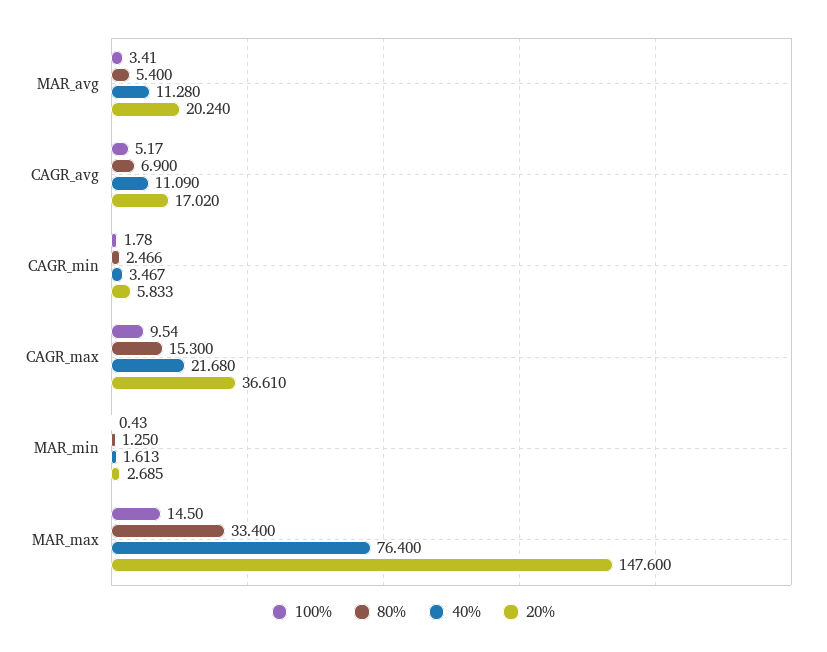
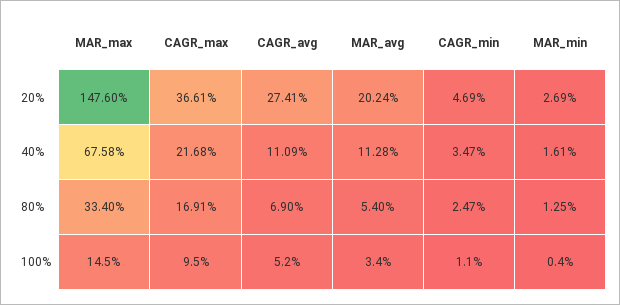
  {
    "100%": {
      "MAR_avg": 3.41,
      "CAGR_avg": 5.17,
-     "CAGR_min": 1.78,
+     "CAGR_min": 1.1,
      "CAGR_max": 9.54,
      "MAR_min": 0.43,
      "MAR_max": 14.5
    },
    "80%": {
      "MAR_avg": 5.4,
      "CAGR_avg": 6.9,
      "CAGR_min": 2.466,
-     "CAGR_max": 15.3,
+     "CAGR_max": 16.91,
      "MAR_min": 1.25,
      "MAR_max": 33.4
    },
    "40%": {
      "MAR_avg": 11.28,
      "CAGR_avg": 11.09,
      "CAGR_min": 3.467,
      "CAGR_max": 21.68,
      "MAR_min": 1.613,
-     "MAR_max": 76.4
+     "MAR_max": 67.58
    },
    "20%": {
      "MAR_avg": 20.24,
-     "CAGR_avg": 17.02,
+     "CAGR_avg": 27.41,
-     "CAGR_min": 5.833,
+     "CAGR_min": 4.69,
      "CAGR_max": 36.61,
      "MAR_min": 2.685,
      "MAR_max": 147.6
    }
  }

